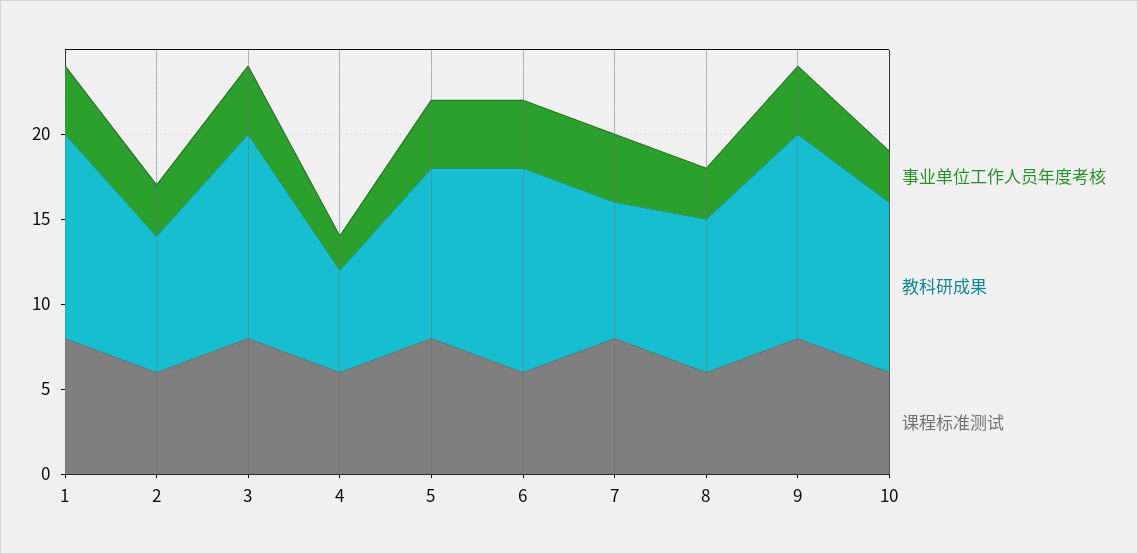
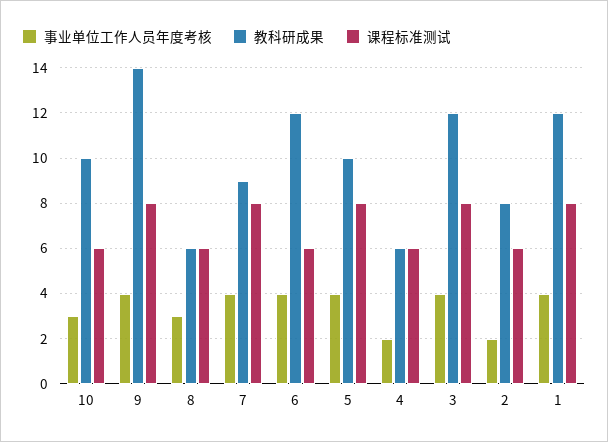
  {
    "事业单位工作人员年度考核": {
      "1": 4,
-     "2": 3,
+     "2": 2,
      "3": 4,
      "4": 2,
      "5": 4,
      "6": 4,
      "7": 4,
      "8": 3,
      "9": 4,
      "10": 3
    },
    "教科研成果": {
      "1": 12,
      "2": 8,
      "3": 12,
      "4": 6,
      "5": 10,
      "6": 12,
-     "7": 8,
+     "7": 9,
-     "8": 9,
+     "8": 6,
-     "9": 12,
+     "9": 14,
      "10": 10
    },
    "课程标准测试": {
      "1": 8,
      "2": 6,
      "3": 8,
      "4": 6,
      "5": 8,
      "6": 6,
      "7": 8,
      "8": 6,
      "9": 8,
      "10": 6
    }
  }

